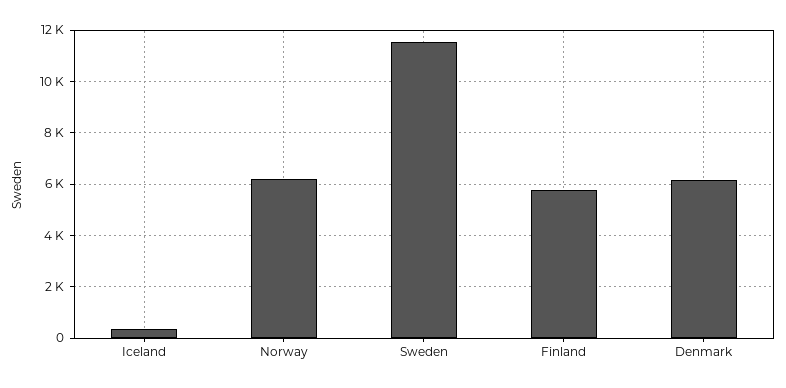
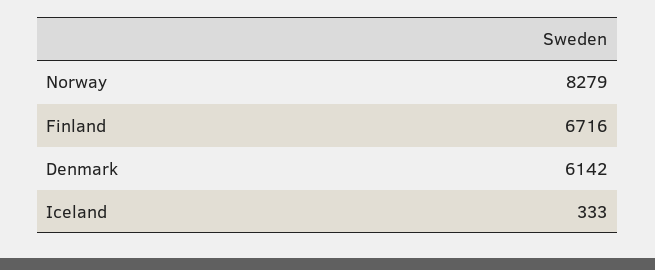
  {
    "Iceland": 333,
-   "Norway": 6250,
+   "Norway": 8279,
-   "Sweden": 11500,
-   "Finland": 5750,
+   "Finland": 6716,
    "Denmark": 6142
  }

